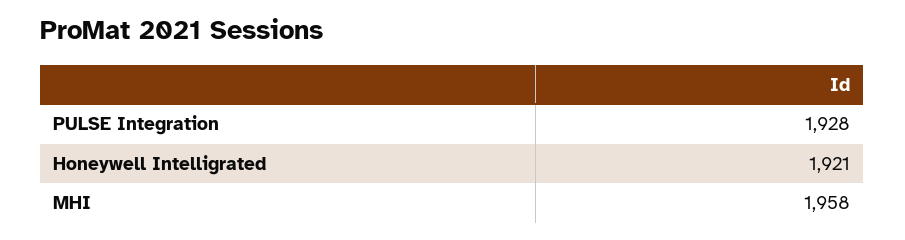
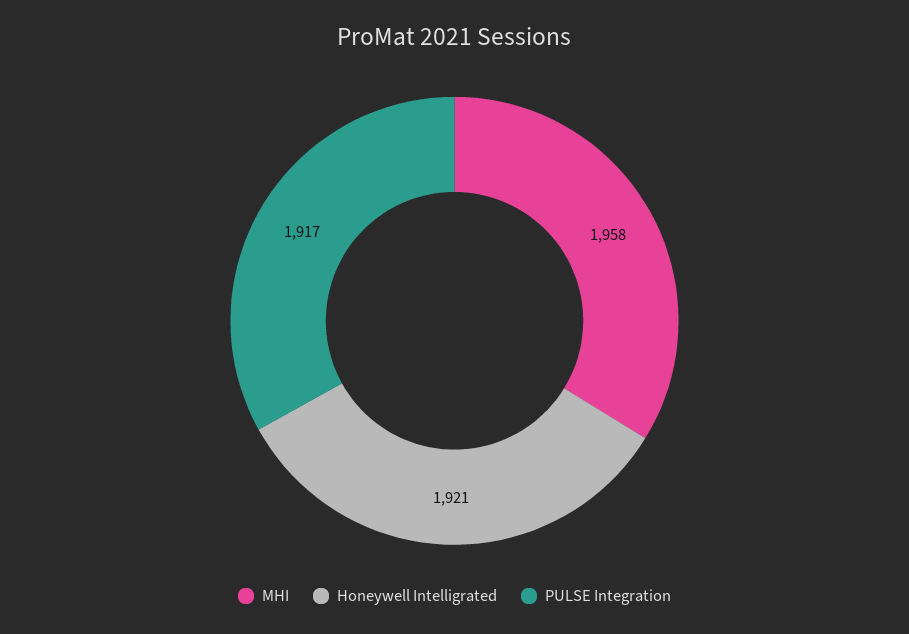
  {
-   "PULSE Integration": 1928,
+   "PULSE Integration": 1917,
    "Honeywell Intelligrated": 1921,
    "MHI": 1958
  }

